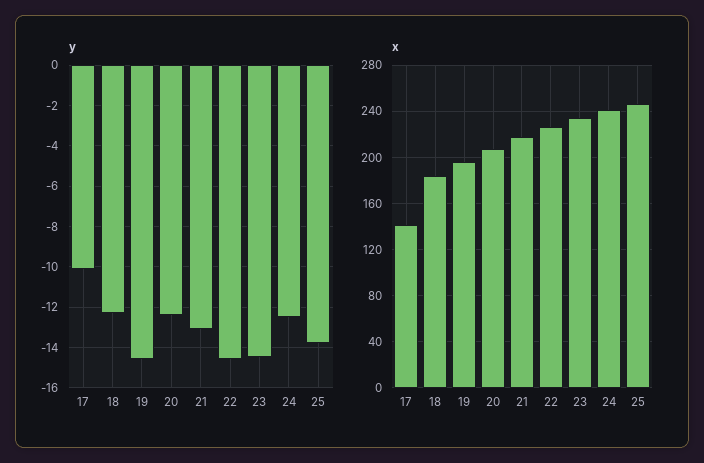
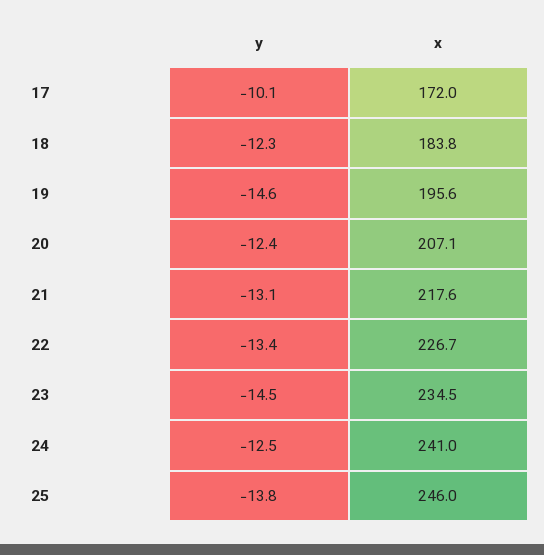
  {
    "y": {
      "17": -10.1,
      "18": -12.3,
      "19": -14.6,
      "20": -12.4,
      "21": -13.1,
-     "22": -14.5,
+     "22": -13.4,
      "23": -14.5,
      "24": -12.5,
      "25": -13.8
    },
    "x": {
-     "17": 140,
+     "17": 172,
      "18": 183.8,
      "19": 195.6,
      "20": 207.1,
      "21": 217.6,
      "22": 226.7,
      "23": 234.5,
      "24": 241,
      "25": 246
    }
  }

